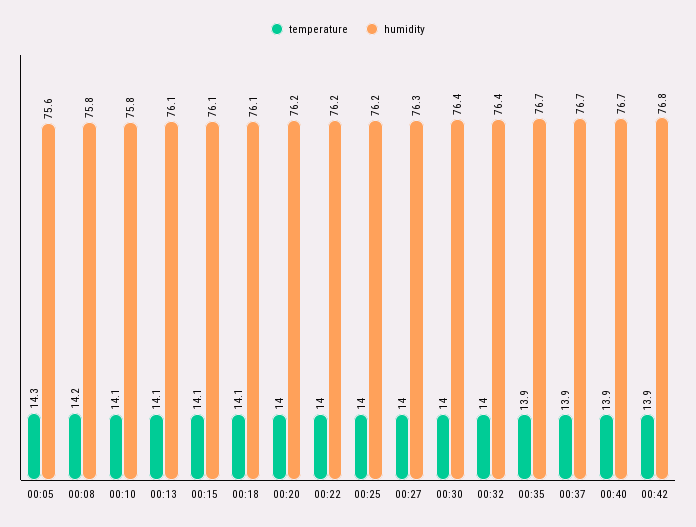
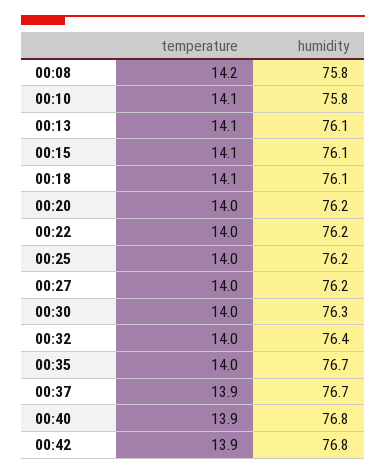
  {
    "temperature": {
-     "00:05": 14.3,
      "00:08": 14.2,
      "00:10": 14.1,
      "00:13": 14.1,
      "00:15": 14.1,
      "00:18": 14.1,
      "00:20": 14,
      "00:22": 14,
      "00:25": 14,
      "00:27": 14,
      "00:30": 14,
      "00:32": 14,
-     "00:35": 13.9,
+     "00:35": 14,
      "00:37": 13.9,
      "00:40": 13.9,
      "00:42": 13.9
    },
    "humidity": {
-     "00:05": 75.6,
      "00:08": 75.8,
      "00:10": 75.8,
      "00:13": 76.1,
      "00:15": 76.1,
      "00:18": 76.1,
      "00:20": 76.2,
      "00:22": 76.2,
      "00:25": 76.2,
-     "00:27": 76.3,
+     "00:27": 76.2,
-     "00:30": 76.4,
+     "00:30": 76.3,
      "00:32": 76.4,
      "00:35": 76.7,
      "00:37": 76.7,
-     "00:40": 76.7,
+     "00:40": 76.8,
      "00:42": 76.8
    }
  }

